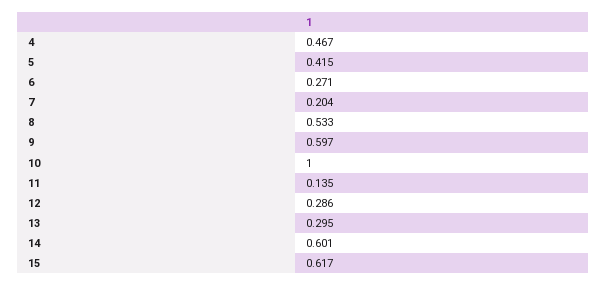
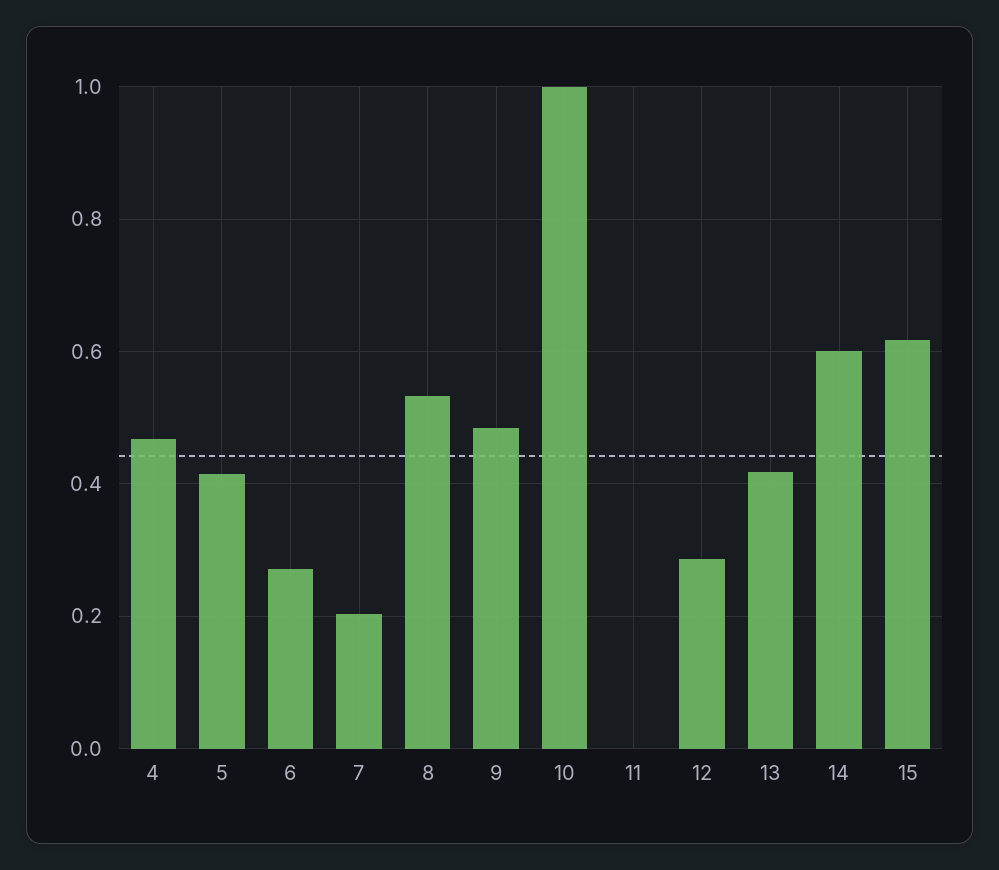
  {
    "4": 0.467,
    "5": 0.415,
    "6": 0.271,
    "7": 0.204,
    "8": 0.533,
-   "9": 0.597,
+   "9": 0.48,
    "10": 1,
-   "11": 0.135,
+   "11": 0,
    "12": 0.286,
-   "13": 0.295,
+   "13": 0.42,
    "14": 0.601,
    "15": 0.617
  }

